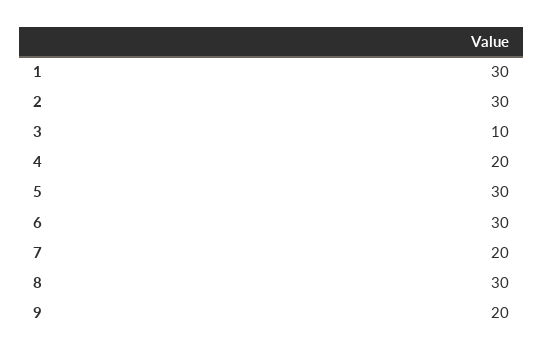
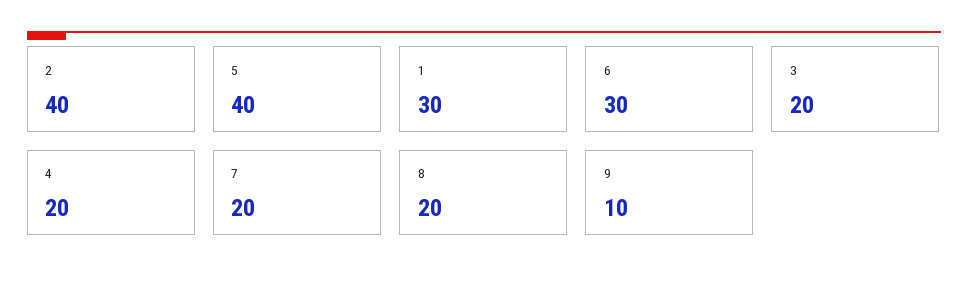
  {
    "1": 30,
-   "2": 30,
+   "2": 40,
-   "3": 10,
+   "3": 20,
    "4": 20,
-   "5": 30,
+   "5": 40,
    "6": 30,
    "7": 20,
-   "8": 30,
+   "8": 20,
-   "9": 20
+   "9": 10
  }

